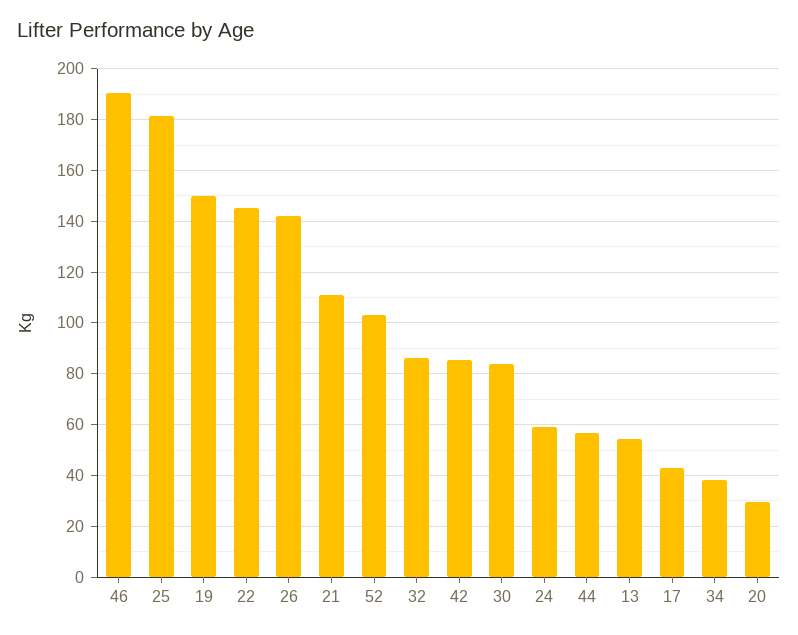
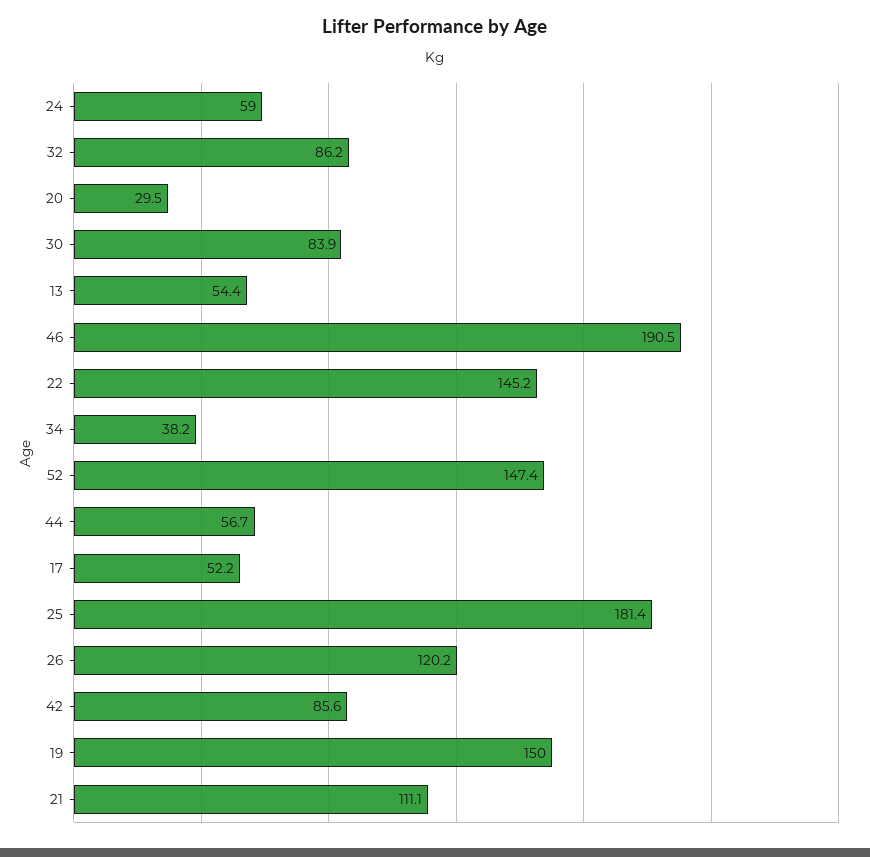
  {
    "46": 190.5,
    "25": 181.4,
    "19": 150,
    "22": 145.2,
-   "26": 142.5,
+   "26": 120.2,
    "21": 111.1,
-   "52": 102.5,
+   "52": 147.4,
    "32": 86.2,
    "42": 85.6,
    "30": 83.9,
    "24": 59,
    "44": 56.7,
    "13": 54.4,
-   "17": 42.5,
+   "17": 52.2,
    "34": 38.2,
    "20": 29.5
  }

